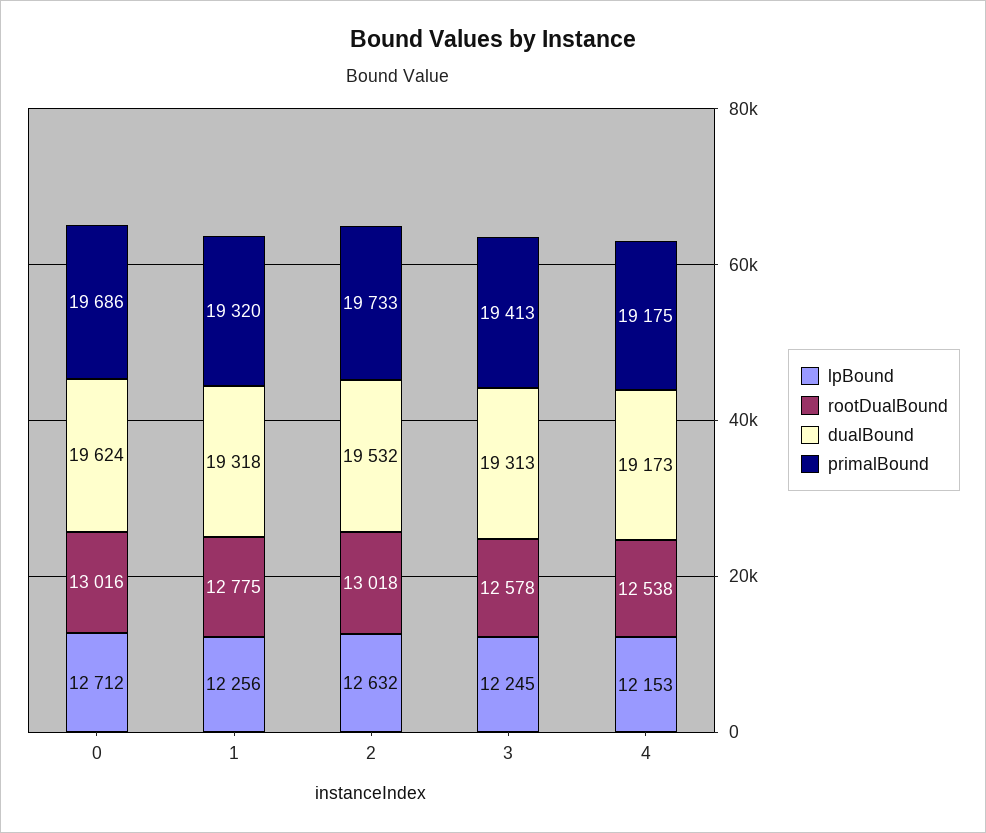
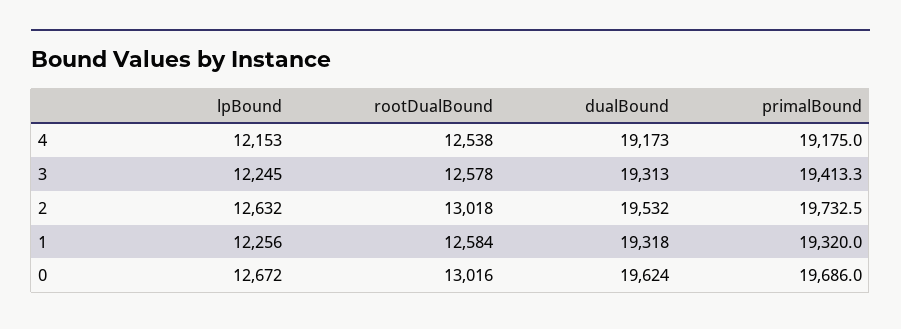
  {
    "lpBound": {
-     "0": 12712,
+     "0": 12672,
      "1": 12256,
      "2": 12632,
      "3": 12245,
      "4": 12153
    },
    "rootDualBound": {
      "0": 13016,
-     "1": 12775,
+     "1": 12584,
      "2": 13018,
      "3": 12578,
      "4": 12538
    },
    "dualBound": {
      "0": 19624,
      "1": 19318,
      "2": 19532,
      "3": 19313,
      "4": 19173
    },
    "primalBound": {
      "0": 19686,
      "1": 19320,
      "2": 19732.5,
      "3": 19413.3,
      "4": 19175
    }
  }

